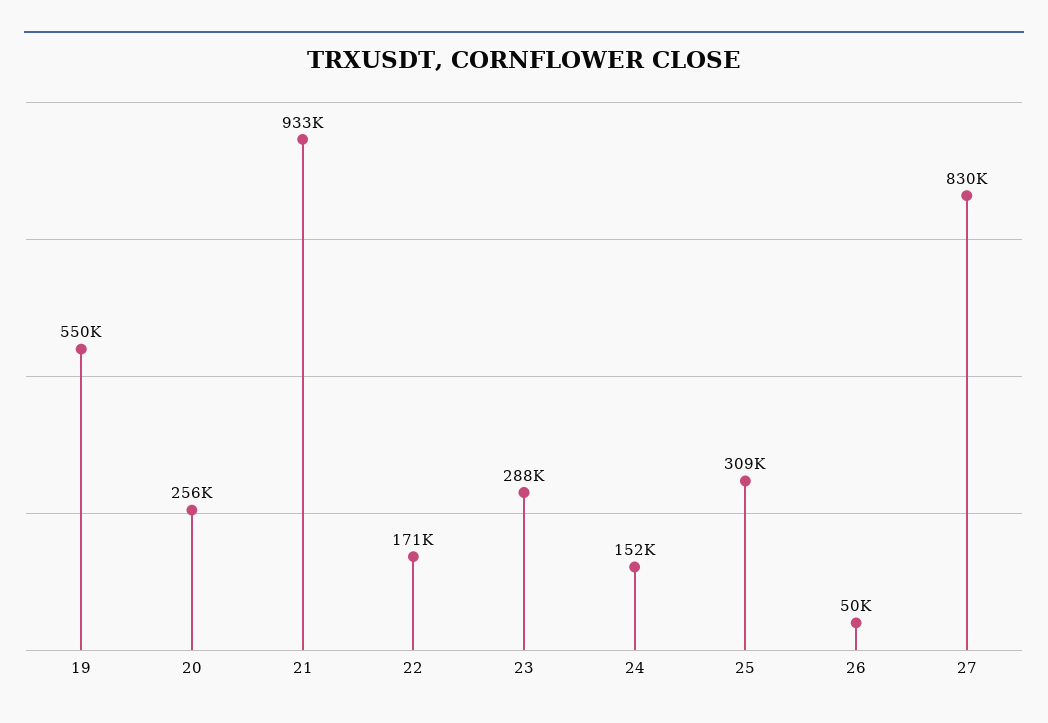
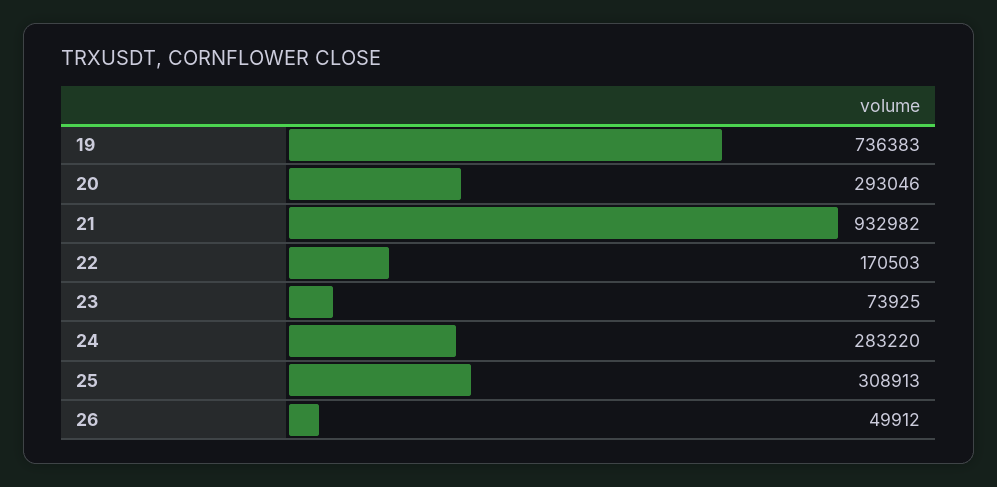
  {
-   "19": 550000,
+   "19": 736383,
-   "20": 256000,
+   "20": 293046,
    "21": 932982,
    "22": 170503,
-   "23": 288000,
+   "23": 73925,
-   "24": 152000,
+   "24": 283220,
    "25": 308913,
-   "26": 49912,
+   "26": 49912
-   "27": 830000
  }

